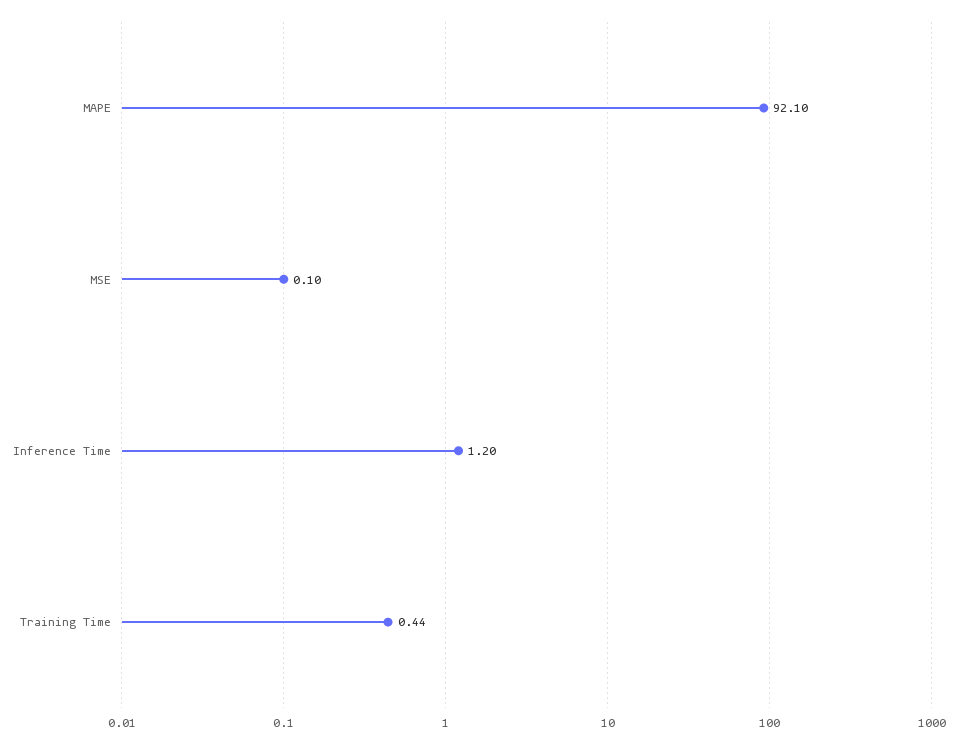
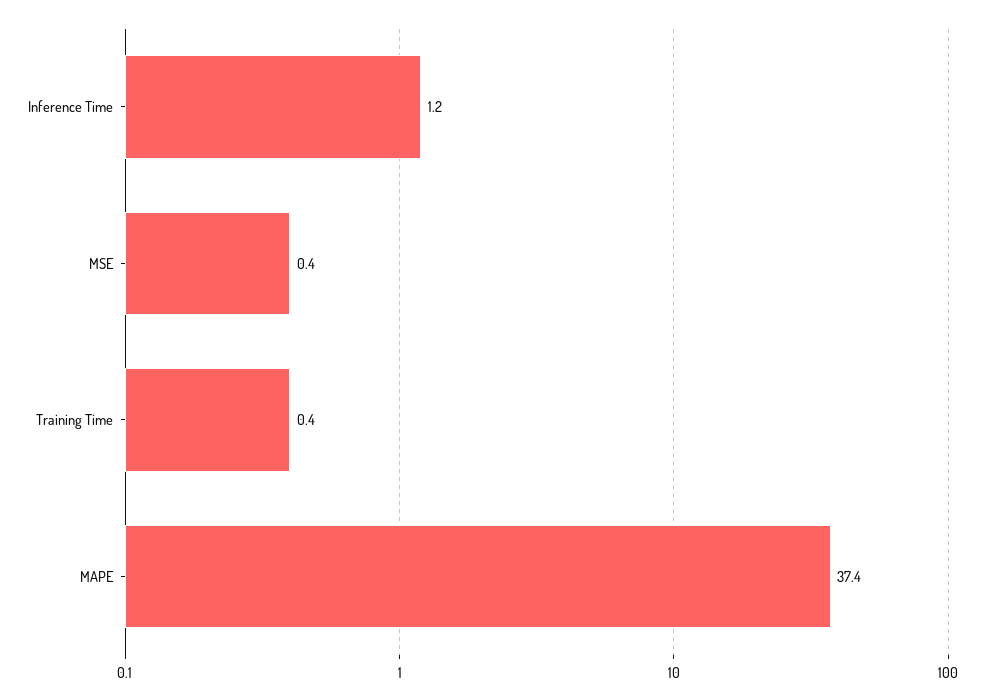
  {
-   "MAPE": 92.1,
+   "MAPE": 37.4,
-   "MSE": 0.1,
+   "MSE": 0.4,
    "Inference Time": 1.2,
    "Training Time": 0.44
  }

